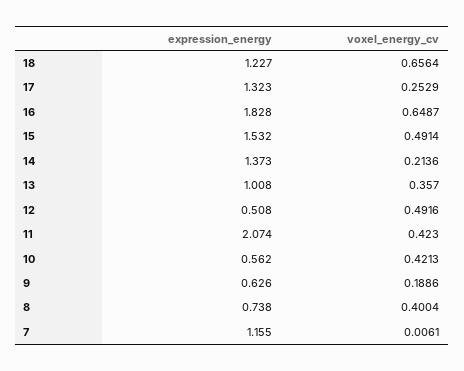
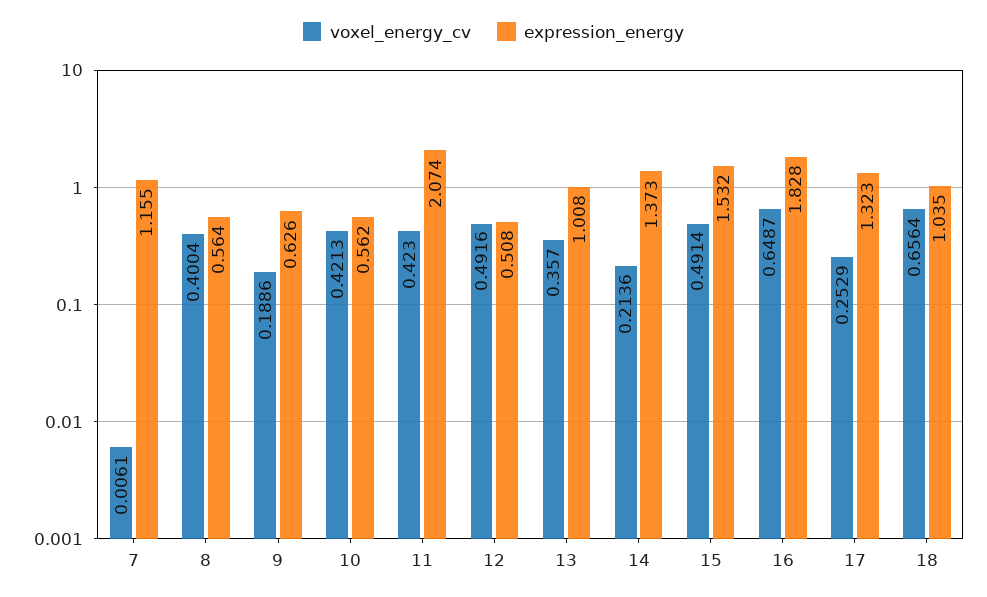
  {
    "expression_energy": {
-     "18": 1.227,
+     "18": 1.035,
      "17": 1.323,
      "16": 1.828,
      "15": 1.532,
      "14": 1.373,
      "13": 1.008,
      "12": 0.508,
      "11": 2.074,
      "10": 0.562,
      "9": 0.626,
-     "8": 0.738,
+     "8": 0.564,
      "7": 1.155
    },
    "voxel_energy_cv": {
      "18": 0.6564,
      "17": 0.2529,
      "16": 0.6487,
      "15": 0.4914,
      "14": 0.2136,
      "13": 0.357,
      "12": 0.4916,
      "11": 0.423,
      "10": 0.4213,
      "9": 0.1886,
      "8": 0.4004,
      "7": 0.0061
    }
  }

